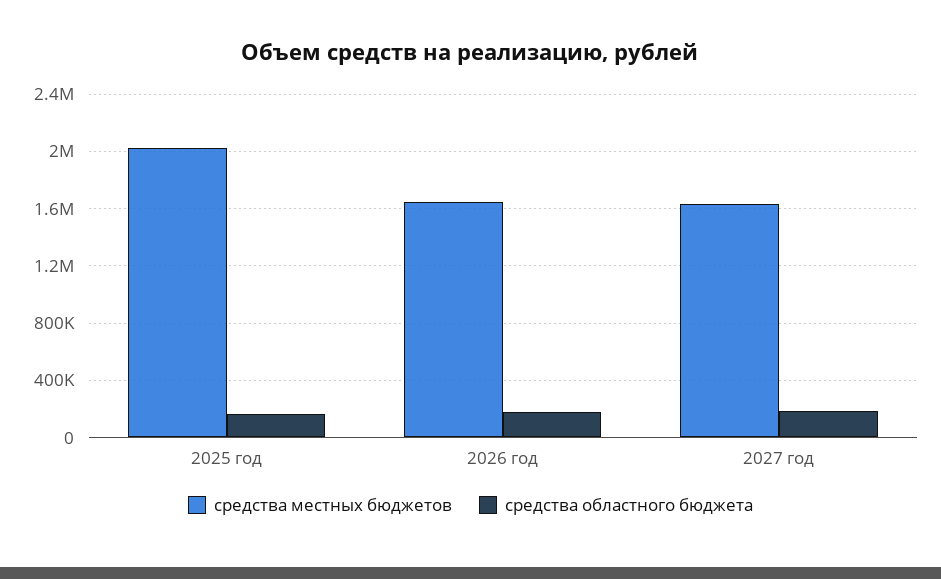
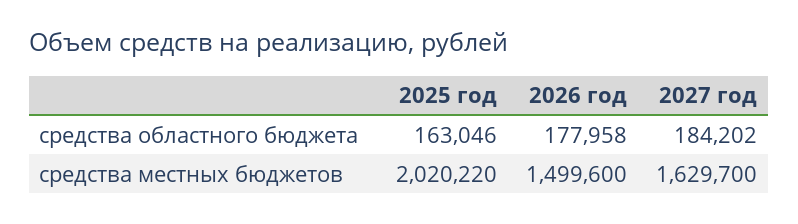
  {
    "средства местных бюджетов": {
      "2025 год": 2020220,
-     "2026 год": 1650000,
+     "2026 год": 1499600,
      "2027 год": 1629700
    },
    "средства областного бюджета": {
      "2025 год": 163046,
      "2026 год": 177958,
      "2027 год": 184202
    }
  }

